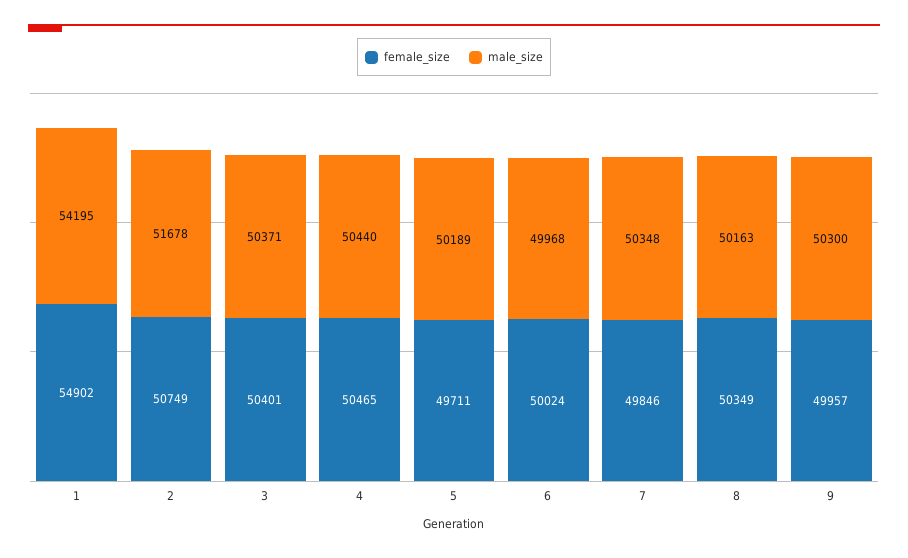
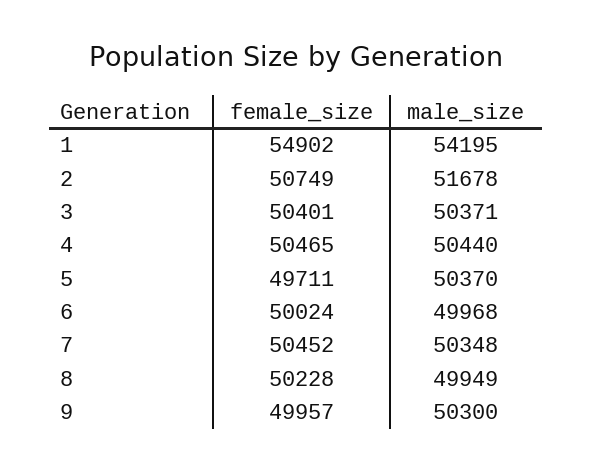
  {
    "female_size": {
      "1": 54902,
      "2": 50749,
      "3": 50401,
      "4": 50465,
      "5": 49711,
      "6": 50024,
-     "7": 49846,
+     "7": 50452,
-     "8": 50349,
+     "8": 50228,
      "9": 49957
    },
    "male_size": {
      "1": 54195,
      "2": 51678,
      "3": 50371,
      "4": 50440,
-     "5": 50189,
+     "5": 50370,
      "6": 49968,
      "7": 50348,
-     "8": 50163,
+     "8": 49949,
      "9": 50300
    }
  }

